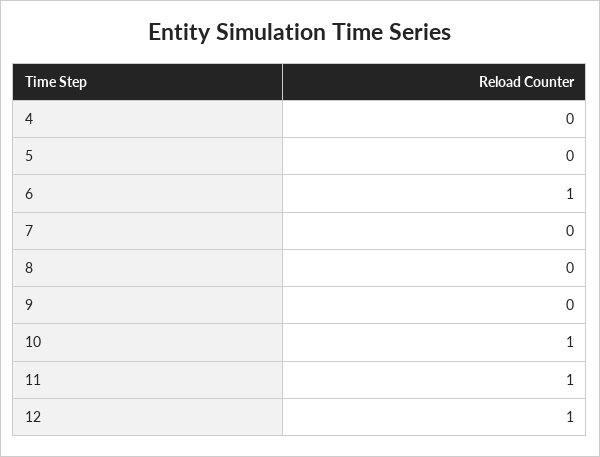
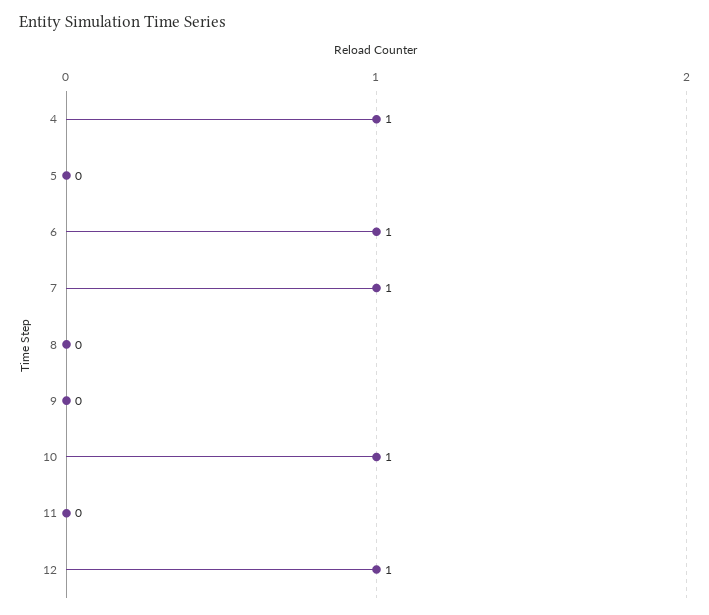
  {
-   "4": 0,
+   "4": 1,
    "5": 0,
    "6": 1,
-   "7": 0,
+   "7": 1,
    "8": 0,
    "9": 0,
    "10": 1,
-   "11": 1,
+   "11": 0,
    "12": 1
  }

